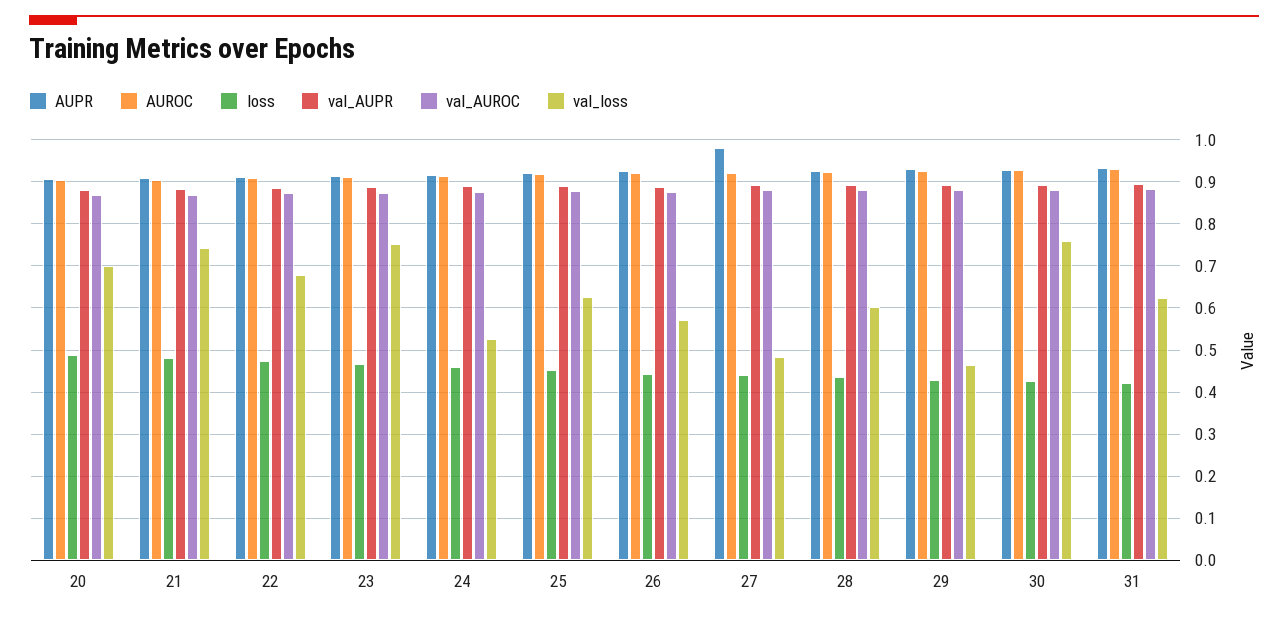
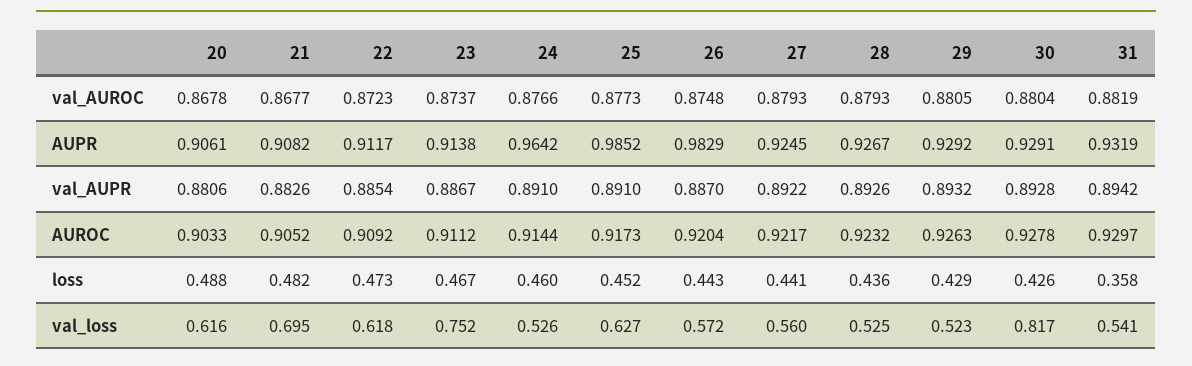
  {
    "AUPR": {
      "20": 0.9061,
      "21": 0.9082,
      "22": 0.9117,
      "23": 0.9138,
-     "24": 0.92,
+     "24": 0.9642,
-     "25": 0.92,
+     "25": 0.9852,
-     "26": 0.92,
+     "26": 0.9829,
-     "27": 0.98,
+     "27": 0.9245,
      "28": 0.9267,
      "29": 0.9292,
      "30": 0.9291,
      "31": 0.9319
    },
    "AUROC": {
      "20": 0.9033,
      "21": 0.9052,
      "22": 0.9092,
      "23": 0.9112,
      "24": 0.9144,
      "25": 0.9173,
      "26": 0.9204,
      "27": 0.9217,
      "28": 0.9232,
      "29": 0.9263,
      "30": 0.9278,
      "31": 0.9297
    },
    "loss": {
      "20": 0.488,
      "21": 0.482,
      "22": 0.473,
      "23": 0.467,
      "24": 0.46,
      "25": 0.452,
      "26": 0.443,
      "27": 0.441,
      "28": 0.436,
      "29": 0.429,
      "30": 0.426,
-     "31": 0.42
+     "31": 0.358
    },
    "val_AUPR": {
      "20": 0.8806,
      "21": 0.8826,
      "22": 0.8854,
      "23": 0.8867,
      "24": 0.891,
      "25": 0.891,
      "26": 0.887,
      "27": 0.8922,
      "28": 0.8926,
      "29": 0.8932,
      "30": 0.8928,
      "31": 0.8942
    },
    "val_AUROC": {
      "20": 0.8678,
      "21": 0.8677,
      "22": 0.8723,
      "23": 0.8737,
      "24": 0.8766,
      "25": 0.8773,
      "26": 0.8748,
      "27": 0.8793,
      "28": 0.8793,
      "29": 0.8805,
      "30": 0.8804,
      "31": 0.8819
    },
    "val_loss": {
-     "20": 0.7,
+     "20": 0.616,
-     "21": 0.74,
+     "21": 0.695,
-     "22": 0.68,
+     "22": 0.618,
      "23": 0.752,
      "24": 0.526,
      "25": 0.627,
      "26": 0.572,
-     "27": 0.48,
+     "27": 0.56,
-     "28": 0.6,
+     "28": 0.525,
-     "29": 0.46,
+     "29": 0.523,
-     "30": 0.76,
+     "30": 0.817,
-     "31": 0.62
+     "31": 0.541
    }
  }

